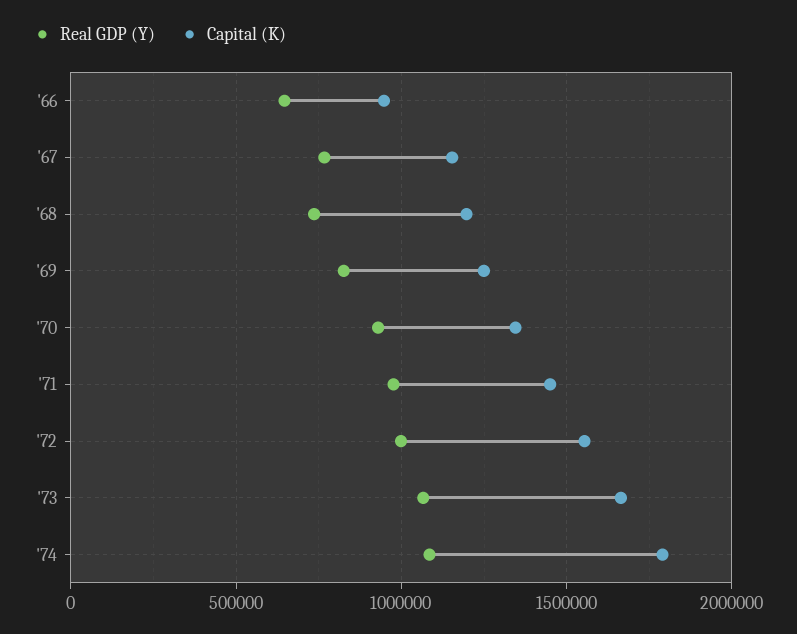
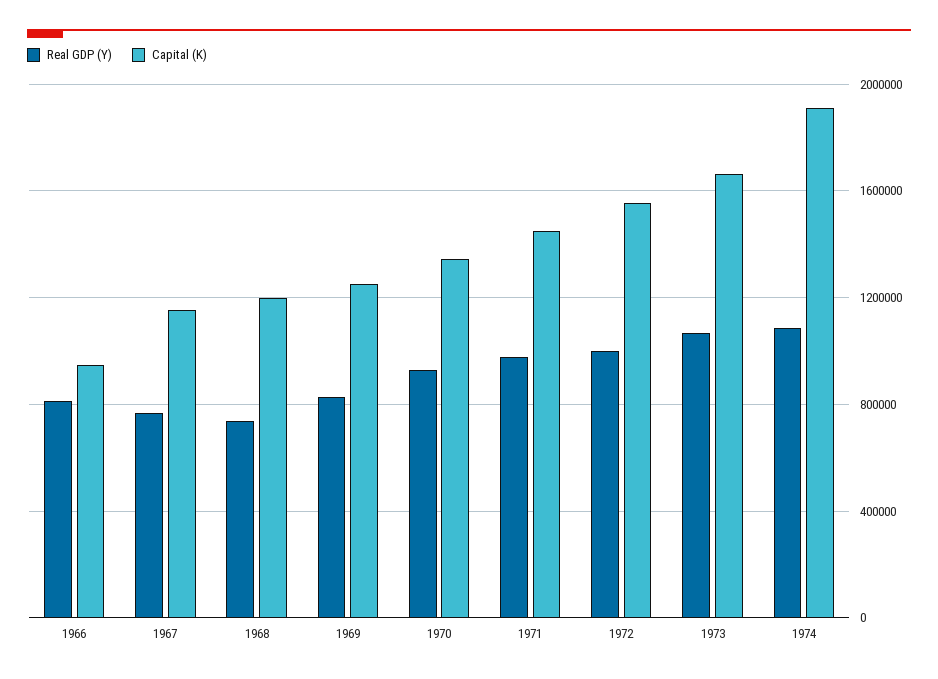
  {
    "Real GDP (Y)": {
-     "'66": 650000,
+     "'66": 800000,
      "'67": 750000,
      "'68": 750000,
      "'69": 850000,
      "'70": 950000,
      "'71": 1000000,
      "'72": 1000000,
      "'73": 1050000,
      "'74": 1100000
    },
    "Capital (K)": {
      "'66": 950000,
      "'67": 1150000,
      "'68": 1200000,
      "'69": 1250000,
      "'70": 1350000,
      "'71": 1450000,
      "'72": 1550000,
      "'73": 1650000,
-     "'74": 1800000
+     "'74": 1900000
    }
  }

